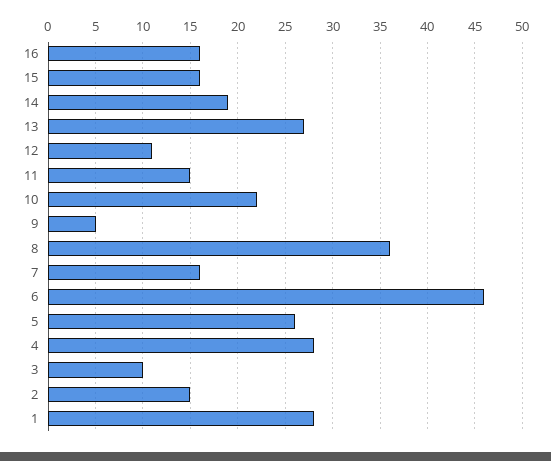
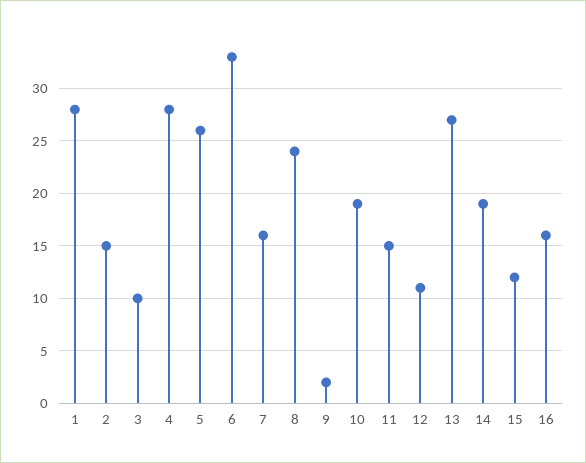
  {
    "16": 16,
-   "15": 16,
+   "15": 12,
    "14": 19,
    "13": 27,
    "12": 11,
    "11": 15,
-   "10": 22,
+   "10": 19,
-   "9": 5,
+   "9": 2,
-   "8": 36,
+   "8": 24,
    "7": 16,
-   "6": 46,
+   "6": 33,
    "5": 26,
    "4": 28,
    "3": 10,
    "2": 15,
    "1": 28
  }

